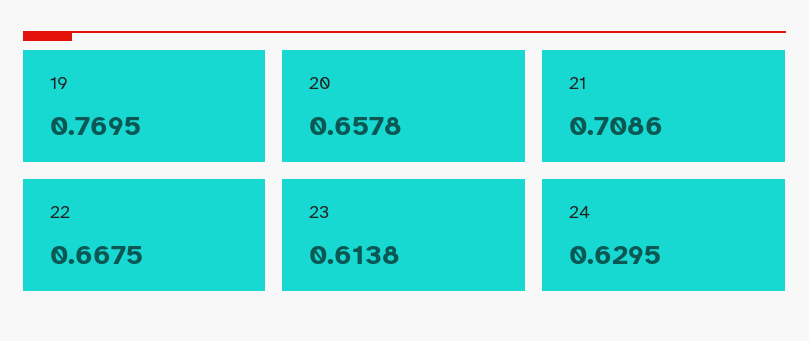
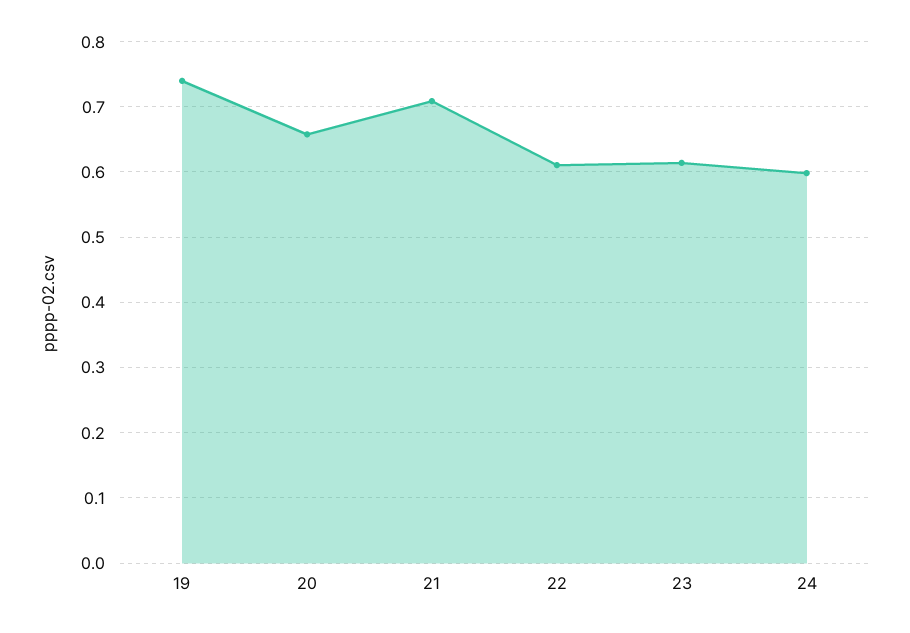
  {
-   "19": 0.7695,
+   "19": 0.74,
    "20": 0.6578,
    "21": 0.7086,
-   "22": 0.6675,
+   "22": 0.61,
    "23": 0.6138,
-   "24": 0.6295
+   "24": 0.6
  }

